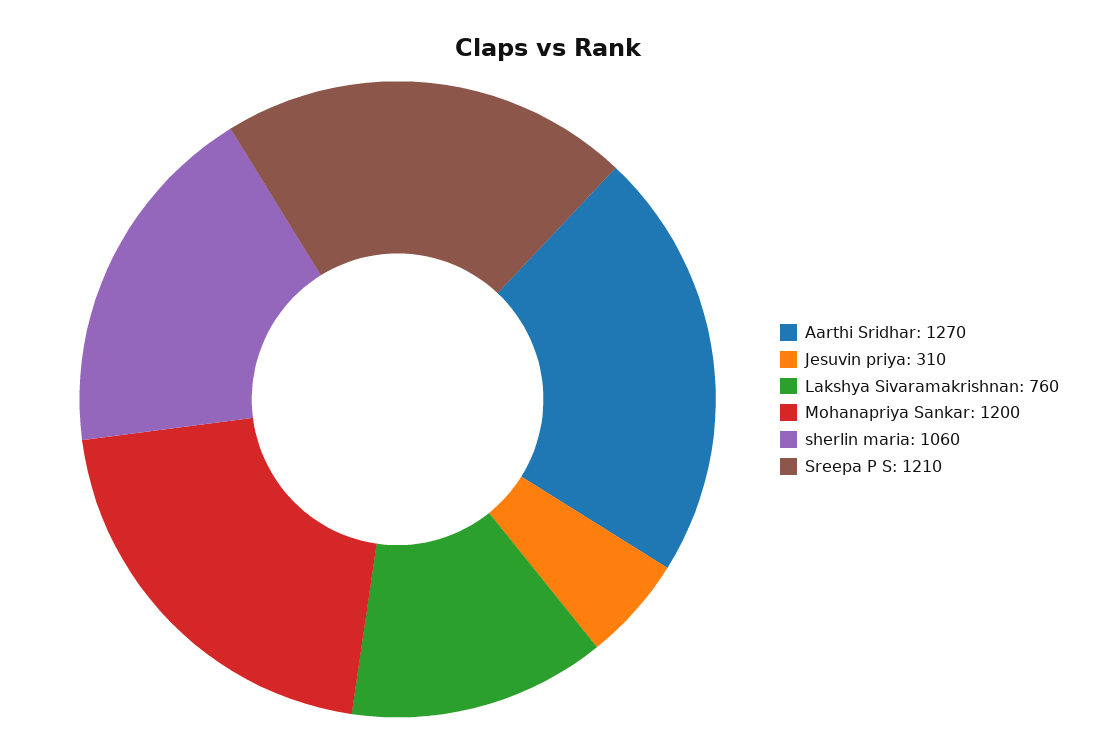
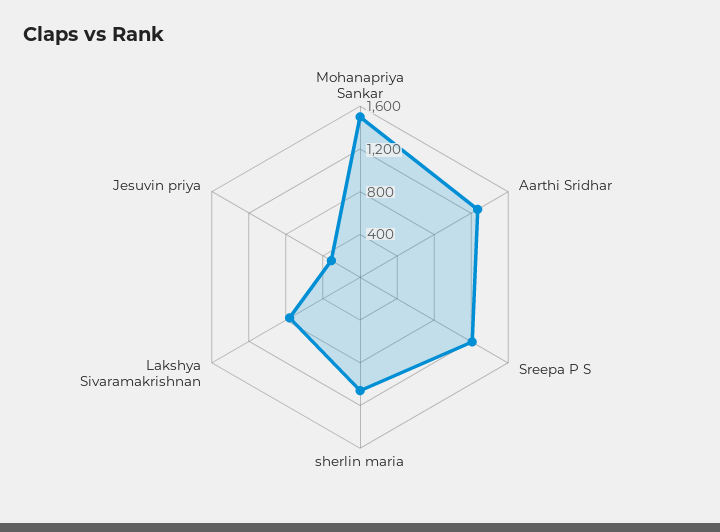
  {
    "Aarthi Sridhar": 1270,
    "Jesuvin priya": 310,
    "Lakshya Sivaramakrishnan": 760,
-   "Mohanapriya Sankar": 1200,
+   "Mohanapriya Sankar": 1500,
    "sherlin maria": 1060,
    "Sreepa P S": 1210
  }

